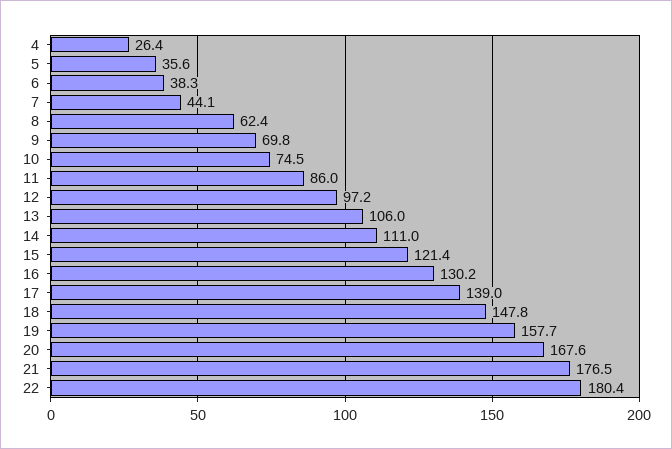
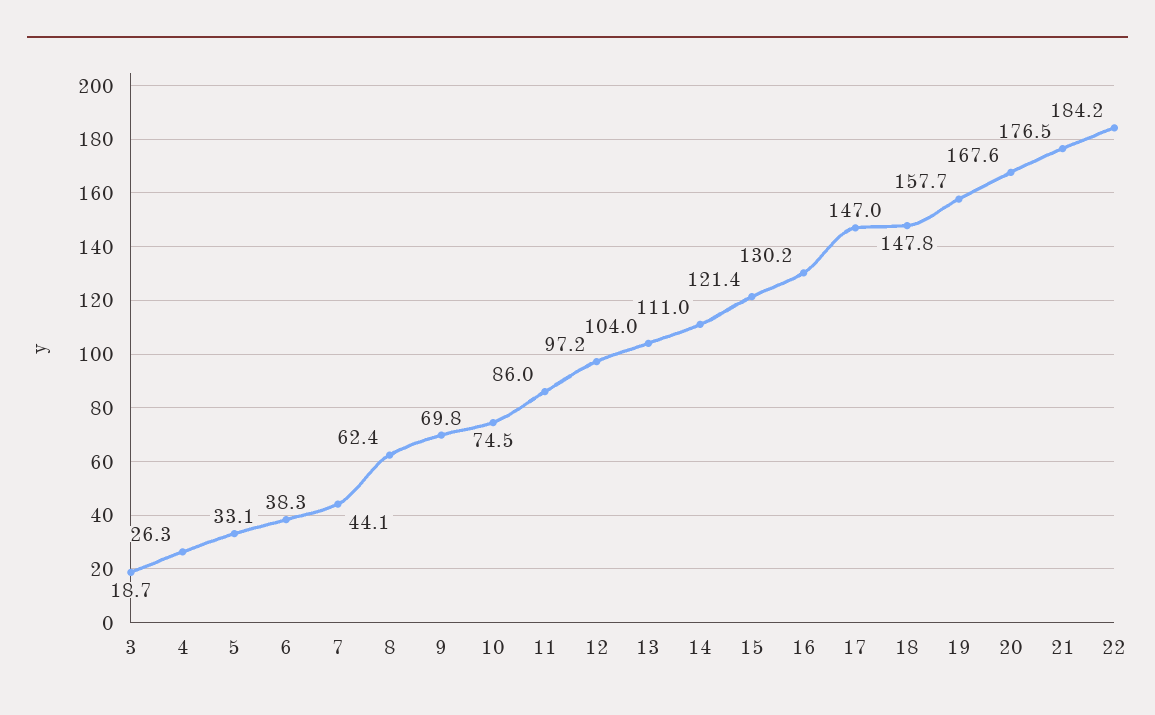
  {
-   "4": 26.4,
+   "4": 26.3,
-   "5": 35.6,
+   "5": 33.1,
    "6": 38.3,
    "7": 44.1,
    "8": 62.4,
    "9": 69.8,
    "10": 74.5,
    "11": 86,
    "12": 97.2,
-   "13": 106,
+   "13": 104,
    "14": 111,
    "15": 121.4,
    "16": 130.2,
-   "17": 139,
+   "17": 147,
    "18": 147.8,
    "19": 157.7,
    "20": 167.6,
    "21": 176.5,
-   "22": 180.4
+   "22": 184.2,
+   "3": 18.7
  }

